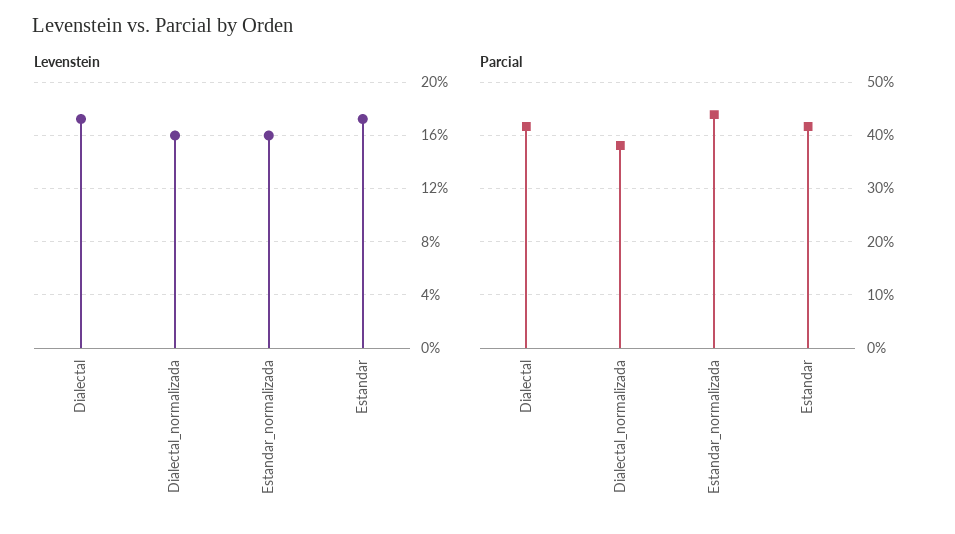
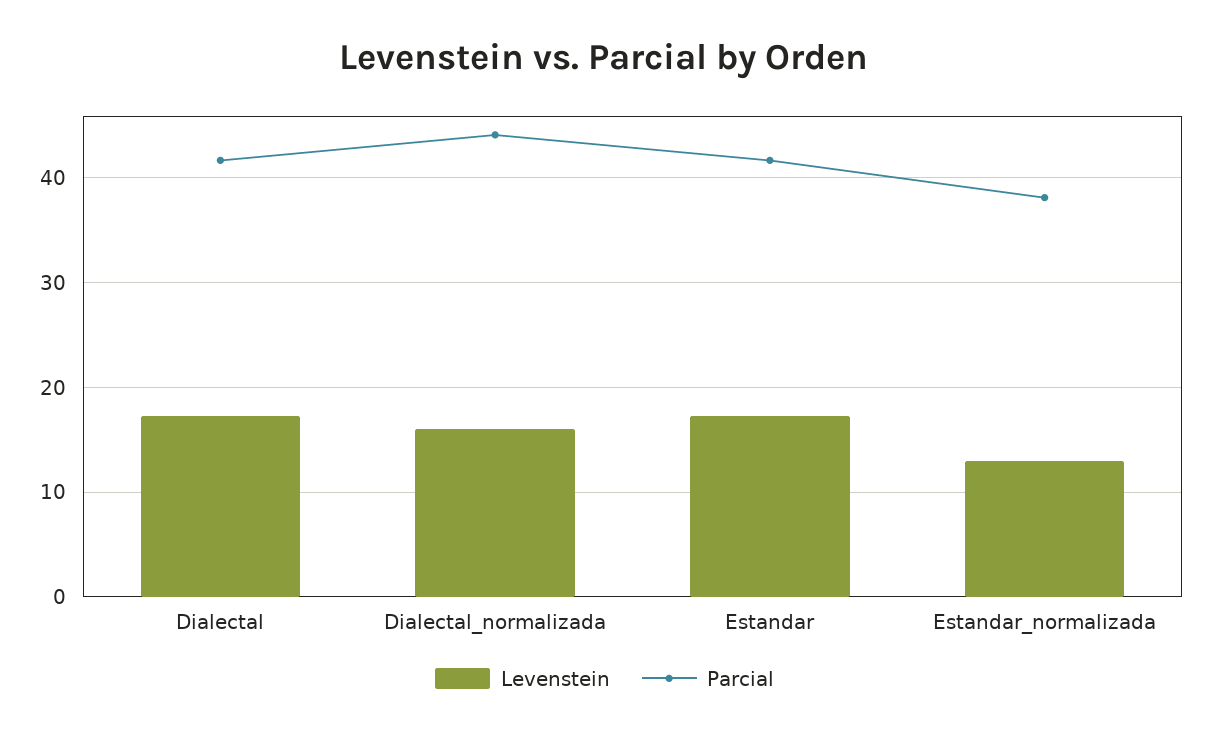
  {
    "Levenstein": {
      "Dialectal": 17,
      "Dialectal_normalizada": 16,
-     "Estandar_normalizada": 16,
+     "Estandar_normalizada": 13,
      "Estandar": 17
    },
    "Parcial": {
      "Dialectal": 42,
-     "Dialectal_normalizada": 38,
+     "Dialectal_normalizada": 44,
-     "Estandar_normalizada": 44,
+     "Estandar_normalizada": 38,
      "Estandar": 42
    }
  }

